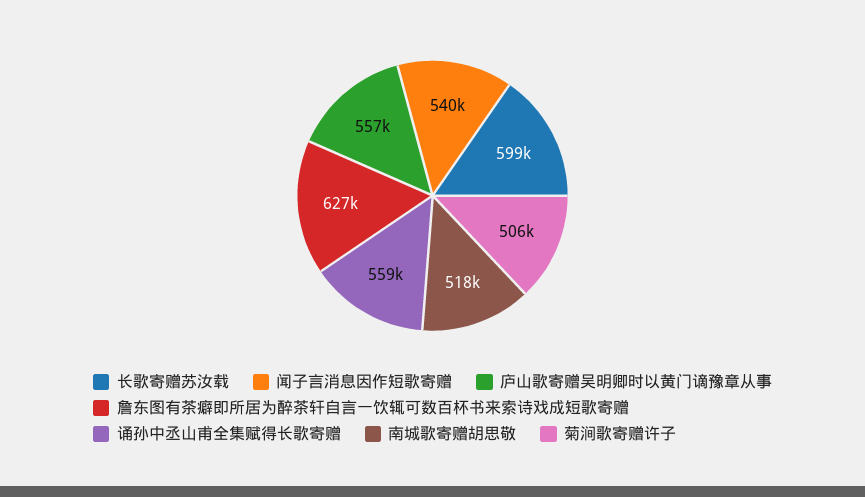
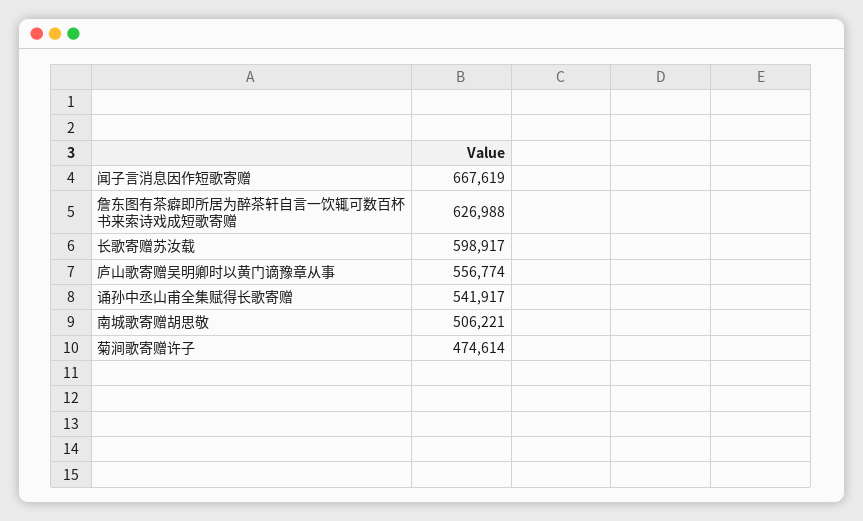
  {
    "长歌寄赠苏汝载": 598917,
-   "闻子言消息因作短歌寄赠": 540000,
+   "闻子言消息因作短歌寄赠": 667619,
    "庐山歌寄赠吴明卿时以黄门谪豫章从事": 556774,
    "詹东图有茶癖即所居为醉茶轩自言一饮辄可数百杯书来索诗戏成短歌寄赠": 626988,
-   "诵孙中丞山甫全集赋得长歌寄赠": 559000,
+   "诵孙中丞山甫全集赋得长歌寄赠": 541917,
-   "南城歌寄赠胡思敬": 518000,
+   "南城歌寄赠胡思敬": 506221,
-   "菊涧歌寄赠许子": 506000
+   "菊涧歌寄赠许子": 474614
  }

